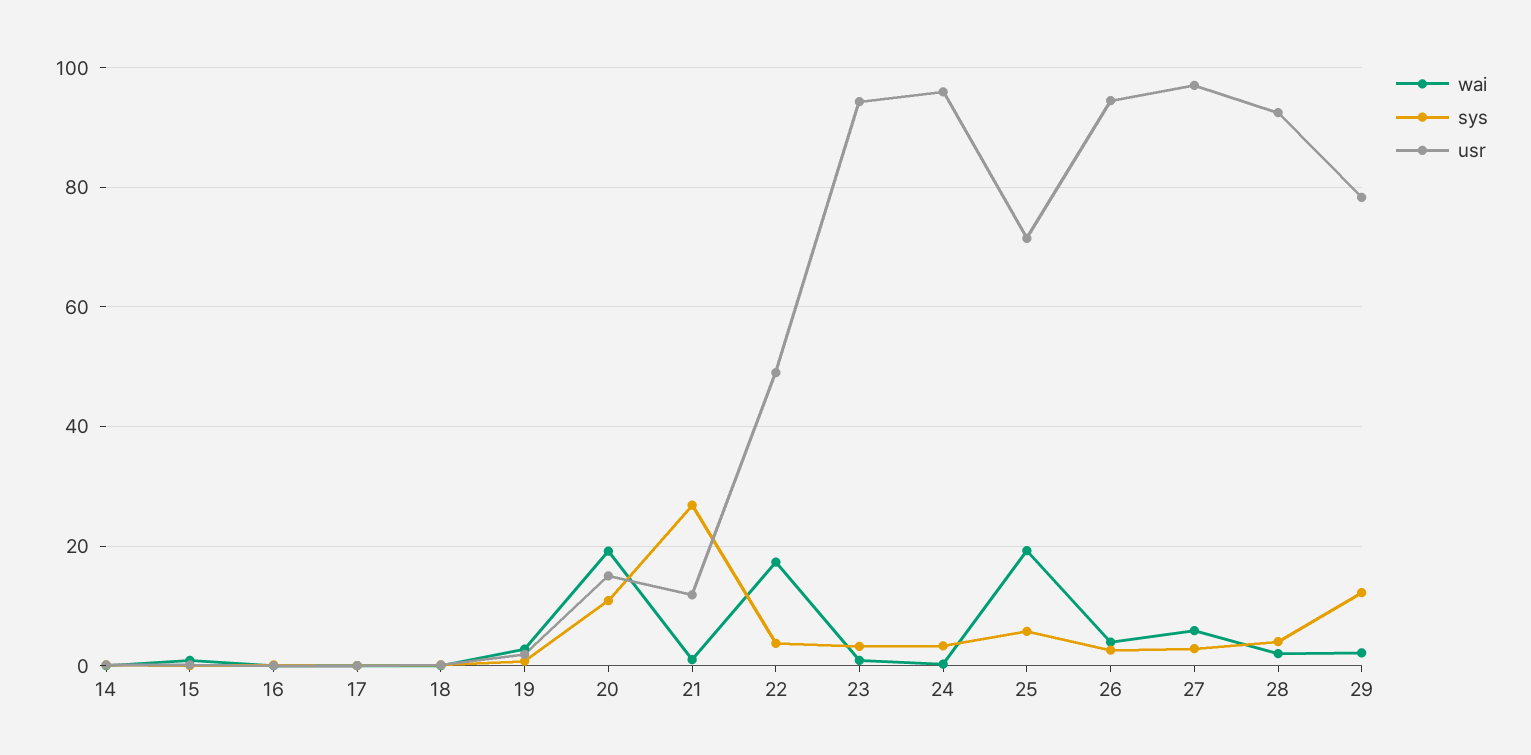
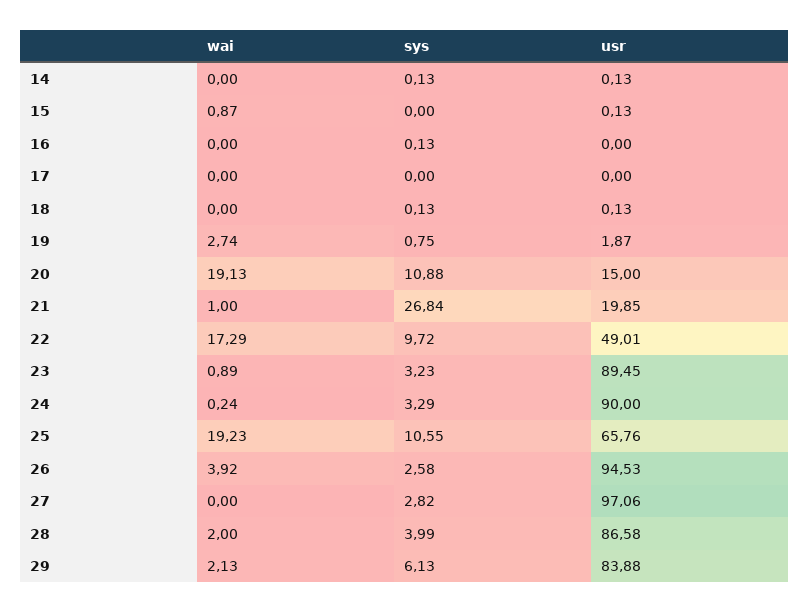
  {
    "wai": {
      "14": 0,
      "15": 0.87,
      "16": 0,
      "17": 0,
      "18": 0,
      "19": 2.74,
      "20": 19.13,
      "21": 1,
      "22": 17.29,
      "23": 0.89,
      "24": 0.24,
      "25": 19.23,
      "26": 3.92,
-     "27": 6,
+     "27": 0,
      "28": 2,
      "29": 2.13
    },
    "sys": {
      "14": 0.13,
      "15": 0,
      "16": 0.13,
      "17": 0,
      "18": 0.13,
      "19": 0.75,
      "20": 10.88,
      "21": 26.84,
-     "22": 4,
+     "22": 9.72,
      "23": 3.23,
      "24": 3.29,
-     "25": 6,
+     "25": 10.55,
      "26": 2.58,
      "27": 2.82,
      "28": 3.99,
-     "29": 12
+     "29": 6.13
    },
    "usr": {
      "14": 0.13,
      "15": 0.13,
      "16": 0,
      "17": 0,
      "18": 0.13,
      "19": 1.87,
      "20": 15,
-     "21": 12,
+     "21": 19.85,
      "22": 49.01,
-     "23": 94,
+     "23": 89.45,
-     "24": 96,
+     "24": 90,
-     "25": 72,
+     "25": 65.76,
      "26": 94.53,
      "27": 97.06,
-     "28": 92,
+     "28": 86.58,
-     "29": 78
+     "29": 83.88
    }
  }

